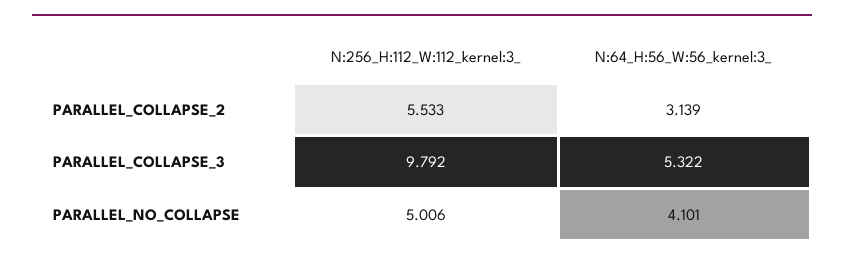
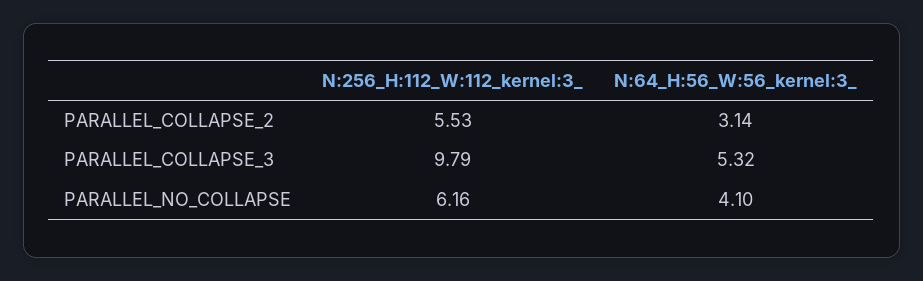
  {
    "N:256_H:112_W:112_kernel:3_": {
      "PARALLEL_COLLAPSE_2": 5.533,
      "PARALLEL_COLLAPSE_3": 9.792,
-     "PARALLEL_NO_COLLAPSE": 5.006
+     "PARALLEL_NO_COLLAPSE": 6.16
    },
    "N:64_H:56_W:56_kernel:3_": {
      "PARALLEL_COLLAPSE_2": 3.139,
      "PARALLEL_COLLAPSE_3": 5.322,
      "PARALLEL_NO_COLLAPSE": 4.101
    }
  }

